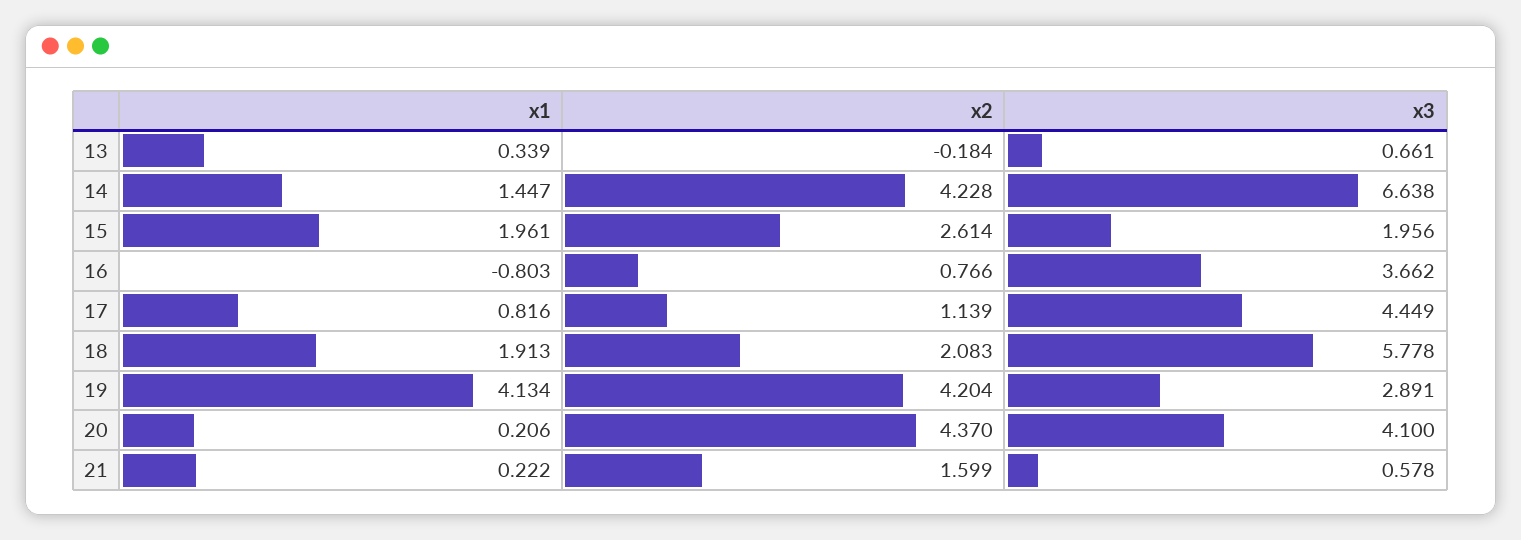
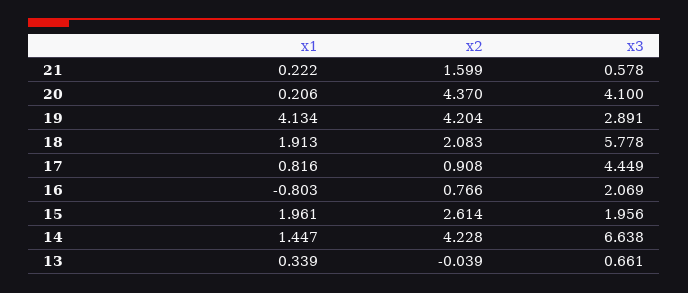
  {
    "x1": {
      "13": 0.339,
      "14": 1.447,
      "15": 1.961,
      "16": -0.803,
      "17": 0.816,
      "18": 1.913,
      "19": 4.134,
      "20": 0.206,
      "21": 0.222
    },
    "x2": {
-     "13": -0.184,
+     "13": -0.039,
      "14": 4.228,
      "15": 2.614,
      "16": 0.766,
-     "17": 1.139,
+     "17": 0.908,
      "18": 2.083,
      "19": 4.204,
      "20": 4.37,
      "21": 1.599
    },
    "x3": {
      "13": 0.661,
      "14": 6.638,
      "15": 1.956,
-     "16": 3.662,
+     "16": 2.069,
      "17": 4.449,
      "18": 5.778,
      "19": 2.891,
      "20": 4.1,
      "21": 0.578
    }
  }

